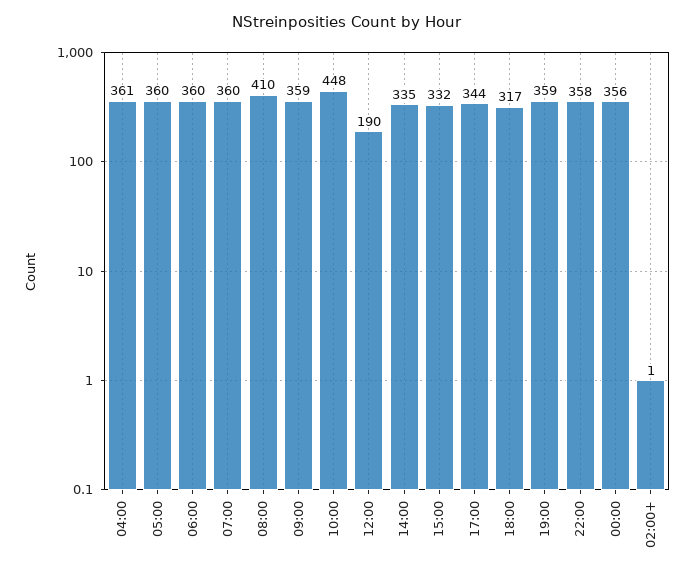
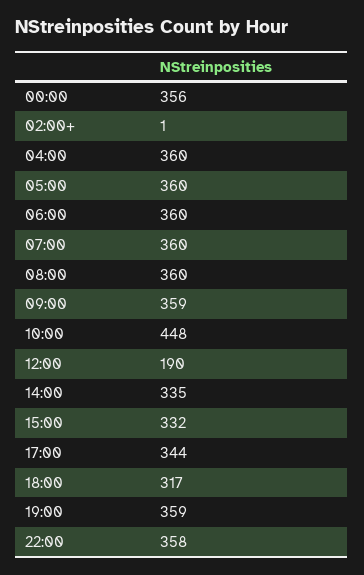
  {
-   "04:00": 361,
+   "04:00": 360,
    "05:00": 360,
    "06:00": 360,
    "07:00": 360,
-   "08:00": 410,
+   "08:00": 360,
    "09:00": 359,
    "10:00": 448,
    "12:00": 190,
    "14:00": 335,
    "15:00": 332,
    "17:00": 344,
    "18:00": 317,
    "19:00": 359,
    "22:00": 358,
    "00:00": 356,
    "02:00+": 1
  }

